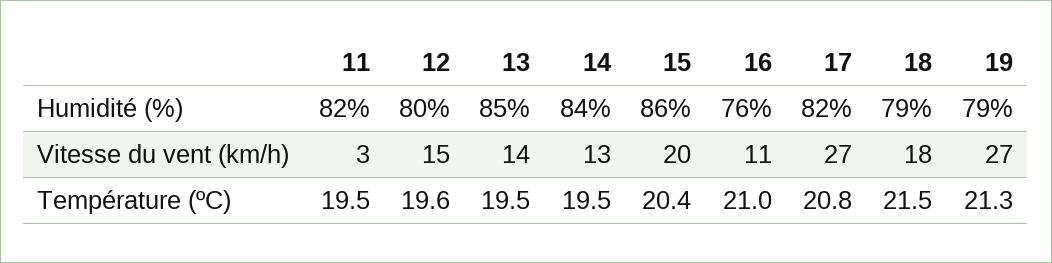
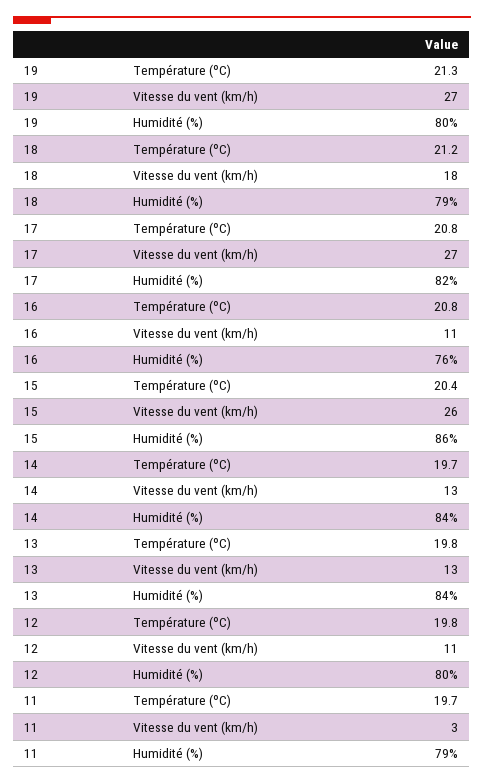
  {
    "11": {
-     "Humidité (%)": 82,
+     "Humidité (%)": 79,
      "Vitesse du vent (km/h)": 3,
-     "Température (ºC)": 19.5
+     "Température (ºC)": 19.7
    },
    "12": {
      "Humidité (%)": 80,
-     "Vitesse du vent (km/h)": 15,
+     "Vitesse du vent (km/h)": 11,
-     "Température (ºC)": 19.6
+     "Température (ºC)": 19.8
    },
    "13": {
-     "Humidité (%)": 85,
+     "Humidité (%)": 84,
-     "Vitesse du vent (km/h)": 14,
+     "Vitesse du vent (km/h)": 13,
-     "Température (ºC)": 19.5
+     "Température (ºC)": 19.8
    },
    "14": {
      "Humidité (%)": 84,
      "Vitesse du vent (km/h)": 13,
-     "Température (ºC)": 19.5
+     "Température (ºC)": 19.7
    },
    "15": {
      "Humidité (%)": 86,
-     "Vitesse du vent (km/h)": 20,
+     "Vitesse du vent (km/h)": 26,
      "Température (ºC)": 20.4
    },
    "16": {
      "Humidité (%)": 76,
      "Vitesse du vent (km/h)": 11,
-     "Température (ºC)": 21
+     "Température (ºC)": 20.8
    },
    "17": {
      "Humidité (%)": 82,
      "Vitesse du vent (km/h)": 27,
      "Température (ºC)": 20.8
    },
    "18": {
      "Humidité (%)": 79,
      "Vitesse du vent (km/h)": 18,
-     "Température (ºC)": 21.5
+     "Température (ºC)": 21.2
    },
    "19": {
-     "Humidité (%)": 79,
+     "Humidité (%)": 80,
      "Vitesse du vent (km/h)": 27,
      "Température (ºC)": 21.3
    }
  }

